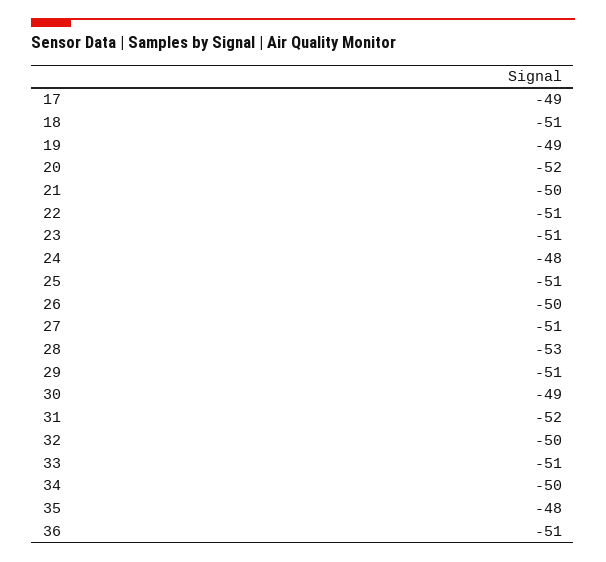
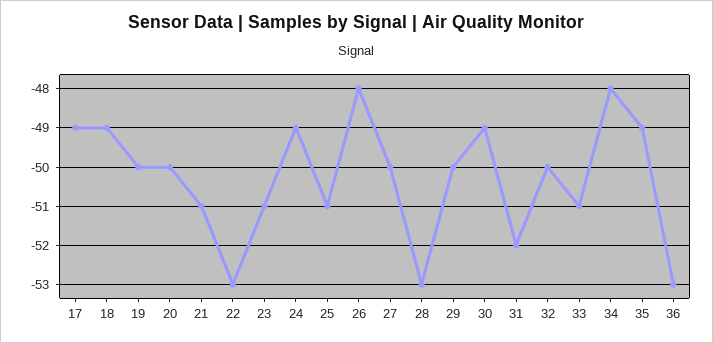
  {
    "17": -49,
-   "18": -51,
+   "18": -49,
-   "19": -49,
+   "19": -50,
-   "20": -52,
+   "20": -50,
-   "21": -50,
+   "21": -51,
-   "22": -51,
+   "22": -53,
    "23": -51,
-   "24": -48,
+   "24": -49,
    "25": -51,
-   "26": -50,
+   "26": -48,
-   "27": -51,
+   "27": -50,
    "28": -53,
-   "29": -51,
+   "29": -50,
    "30": -49,
    "31": -52,
    "32": -50,
    "33": -51,
-   "34": -50,
+   "34": -48,
-   "35": -48,
+   "35": -49,
-   "36": -51
+   "36": -53
  }

